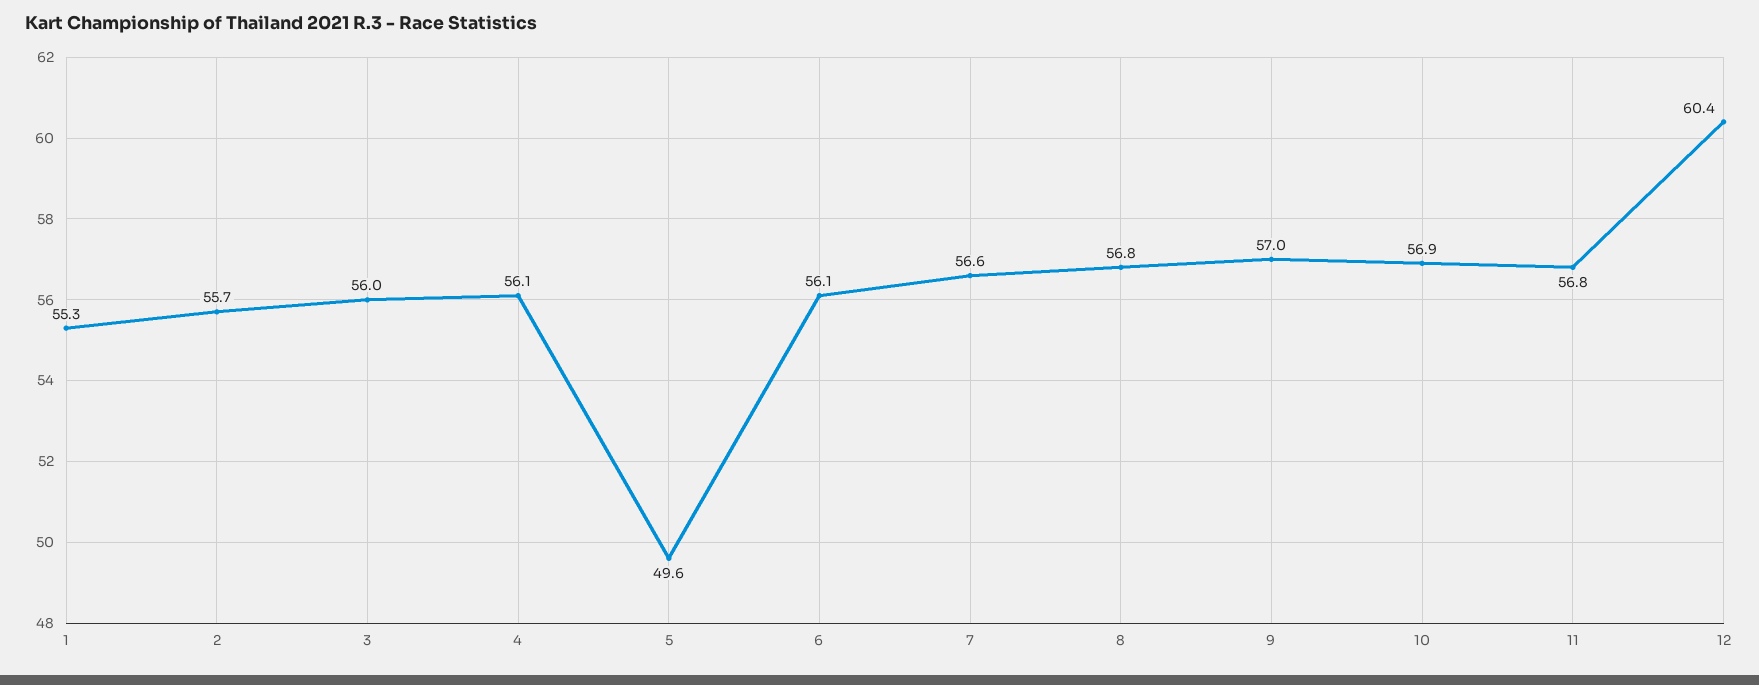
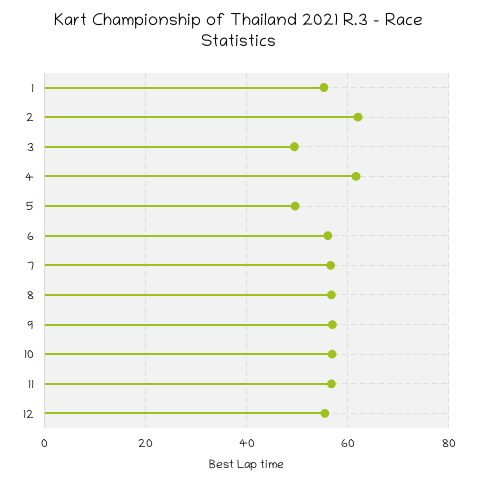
  {
    "1": 55.3,
-   "2": 55.7,
+   "2": 62,
-   "3": 56,
+   "3": 50,
-   "4": 56.1,
+   "4": 62,
    "5": 49.6,
    "6": 56.1,
    "7": 56.6,
    "8": 56.8,
    "9": 57,
    "10": 56.9,
    "11": 56.8,
-   "12": 60.4
+   "12": 56
  }

